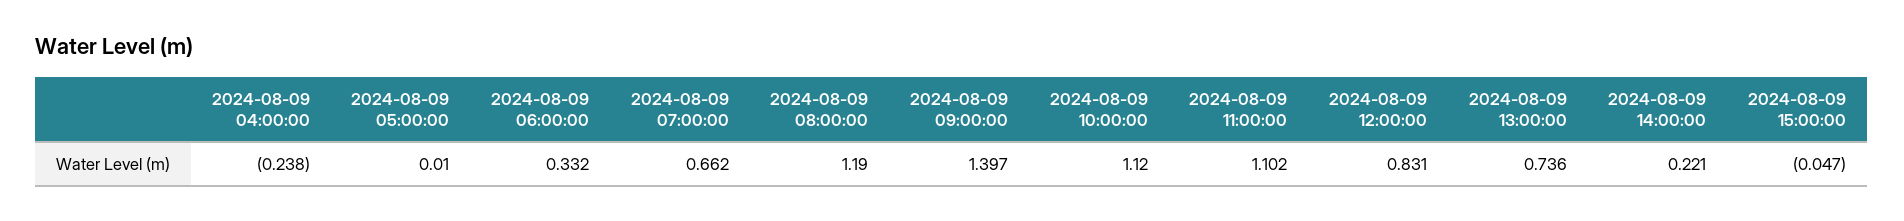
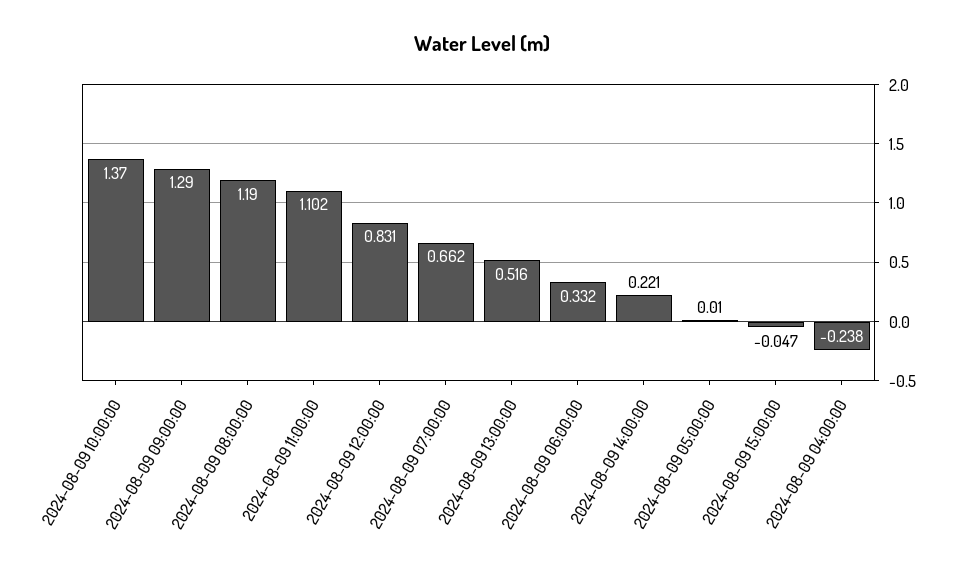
  {
    "2024-08-09 04:00:00": -0.238,
    "2024-08-09 05:00:00": 0.01,
    "2024-08-09 06:00:00": 0.332,
    "2024-08-09 07:00:00": 0.662,
    "2024-08-09 08:00:00": 1.19,
-   "2024-08-09 09:00:00": 1.397,
+   "2024-08-09 09:00:00": 1.29,
-   "2024-08-09 10:00:00": 1.12,
+   "2024-08-09 10:00:00": 1.37,
    "2024-08-09 11:00:00": 1.102,
    "2024-08-09 12:00:00": 0.831,
-   "2024-08-09 13:00:00": 0.736,
+   "2024-08-09 13:00:00": 0.516,
    "2024-08-09 14:00:00": 0.221,
    "2024-08-09 15:00:00": -0.047
  }

